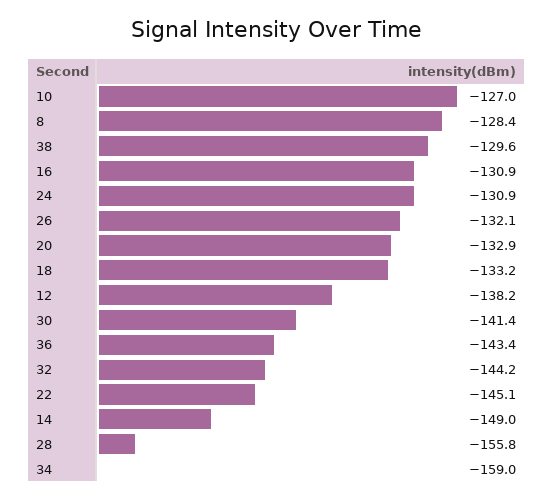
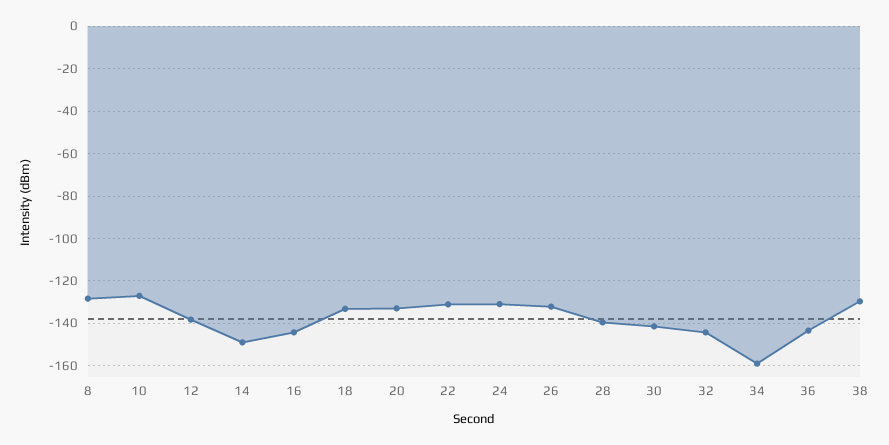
  {
    "10": -127,
    "8": -128.4,
    "38": -129.6,
-   "16": -130.9,
+   "16": -145,
    "24": -130.9,
    "26": -132.1,
    "20": -132.9,
    "18": -133.2,
    "12": -138.2,
    "30": -141.4,
    "36": -143.4,
    "32": -144.2,
-   "22": -145.1,
+   "22": -130,
    "14": -149,
-   "28": -155.8,
+   "28": -140,
    "34": -159
  }

